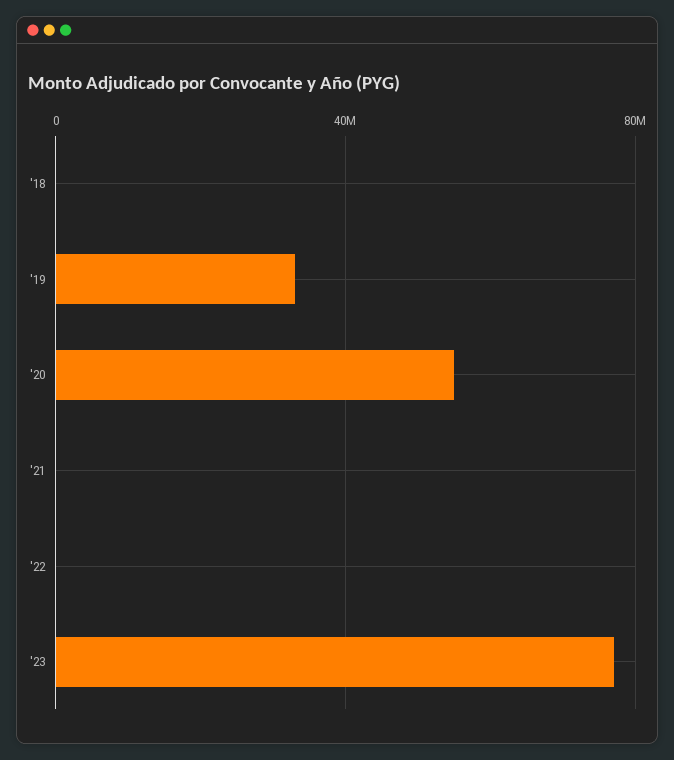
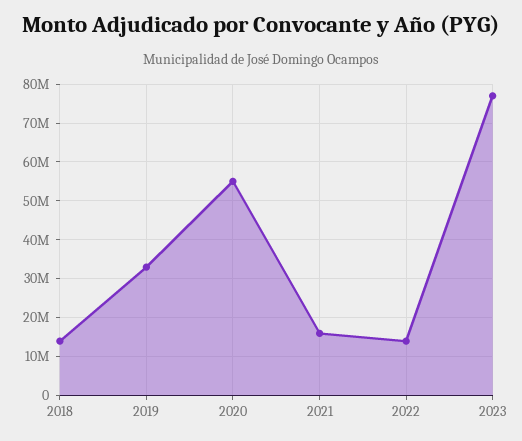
  {
-   "'18": 0,
+   "'18": 14000000,
    "'19": 34000000,
    "'20": 56000000,
-   "'21": 0,
+   "'21": 16000000,
-   "'22": 0,
+   "'22": 14000000,
    "'23": 78000000
  }

